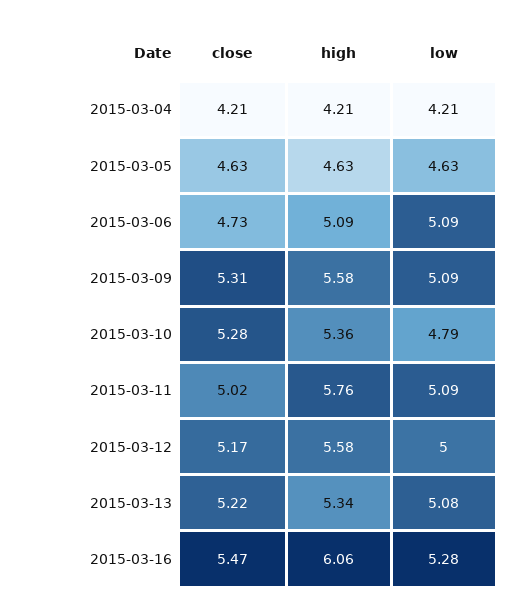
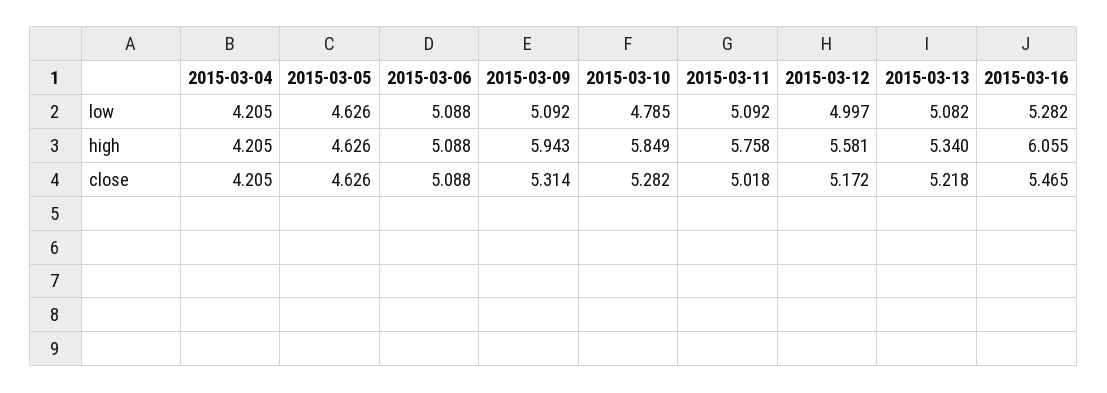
  {
    "close": {
      "2015-03-04": 4.205,
      "2015-03-05": 4.626,
-     "2015-03-06": 4.73,
+     "2015-03-06": 5.088,
      "2015-03-09": 5.314,
      "2015-03-10": 5.282,
      "2015-03-11": 5.018,
      "2015-03-12": 5.172,
      "2015-03-13": 5.218,
      "2015-03-16": 5.465
    },
    "high": {
      "2015-03-04": 4.205,
      "2015-03-05": 4.626,
      "2015-03-06": 5.088,
-     "2015-03-09": 5.58,
+     "2015-03-09": 5.943,
-     "2015-03-10": 5.36,
+     "2015-03-10": 5.849,
      "2015-03-11": 5.758,
      "2015-03-12": 5.581,
      "2015-03-13": 5.34,
      "2015-03-16": 6.055
    },
    "low": {
      "2015-03-04": 4.205,
      "2015-03-05": 4.626,
      "2015-03-06": 5.088,
      "2015-03-09": 5.092,
      "2015-03-10": 4.785,
      "2015-03-11": 5.092,
      "2015-03-12": 4.997,
      "2015-03-13": 5.082,
      "2015-03-16": 5.282
    }
  }

